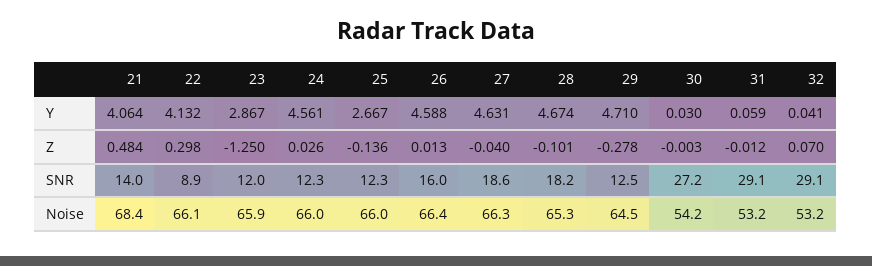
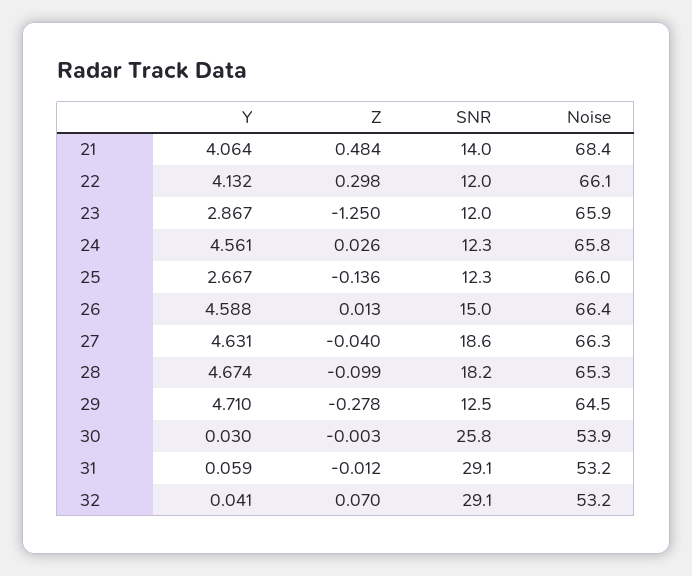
  {
    "21": {
      "Y": 4.064,
      "Z": 0.484,
      "SNR": 14,
      "Noise": 68.4
    },
    "22": {
      "Y": 4.132,
      "Z": 0.298,
-     "SNR": 8.9,
+     "SNR": 12,
      "Noise": 66.1
    },
    "23": {
      "Y": 2.867,
      "Z": -1.25,
      "SNR": 12,
      "Noise": 65.9
    },
    "24": {
      "Y": 4.561,
      "Z": 0.026,
      "SNR": 12.3,
-     "Noise": 66
+     "Noise": 65.8
    },
    "25": {
      "Y": 2.667,
      "Z": -0.136,
      "SNR": 12.3,
      "Noise": 66
    },
    "26": {
      "Y": 4.588,
      "Z": 0.013,
-     "SNR": 16,
+     "SNR": 15,
      "Noise": 66.4
    },
    "27": {
      "Y": 4.631,
      "Z": -0.04,
      "SNR": 18.6,
      "Noise": 66.3
    },
    "28": {
      "Y": 4.674,
-     "Z": -0.101,
+     "Z": -0.099,
      "SNR": 18.2,
      "Noise": 65.3
    },
    "29": {
      "Y": 4.71,
      "Z": -0.278,
      "SNR": 12.5,
      "Noise": 64.5
    },
    "30": {
      "Y": 0.03,
      "Z": -0.003,
-     "SNR": 27.2,
+     "SNR": 25.8,
-     "Noise": 54.2
+     "Noise": 53.9
    },
    "31": {
      "Y": 0.059,
      "Z": -0.012,
      "SNR": 29.1,
      "Noise": 53.2
    },
    "32": {
      "Y": 0.041,
      "Z": 0.07,
      "SNR": 29.1,
      "Noise": 53.2
    }
  }

